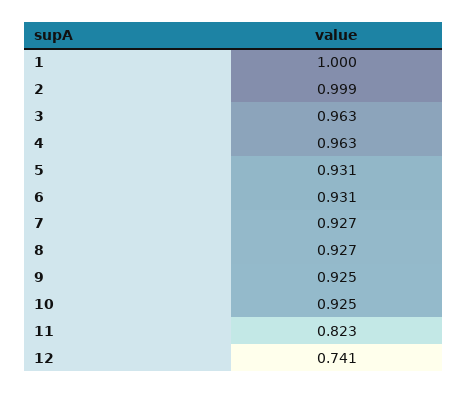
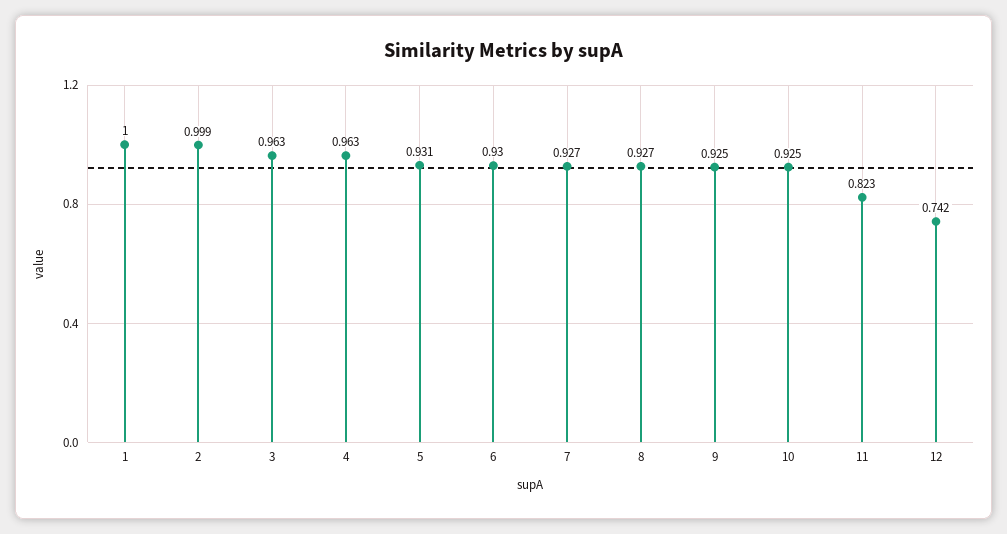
  {
    "1": 1,
    "2": 0.999,
    "3": 0.963,
    "4": 0.963,
    "5": 0.931,
-   "6": 0.931,
+   "6": 0.93,
    "7": 0.927,
    "8": 0.927,
    "9": 0.925,
    "10": 0.925,
    "11": 0.823,
-   "12": 0.741
+   "12": 0.742
  }

